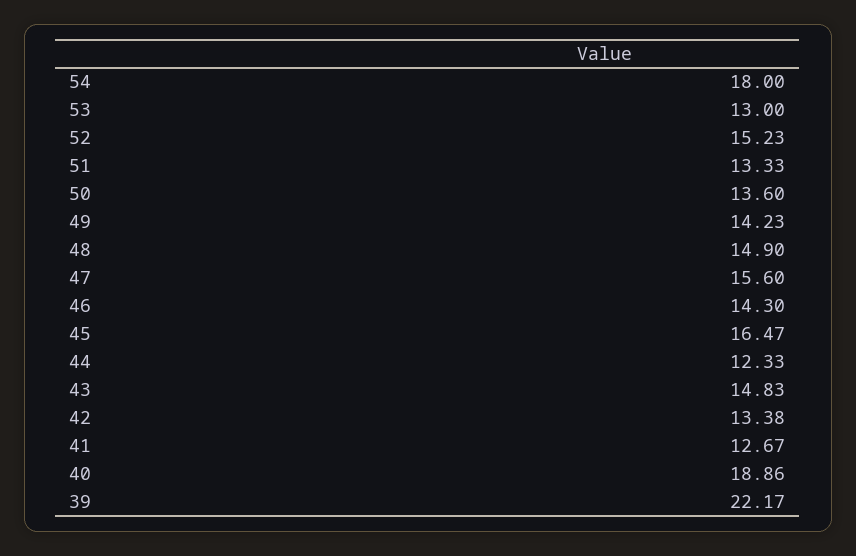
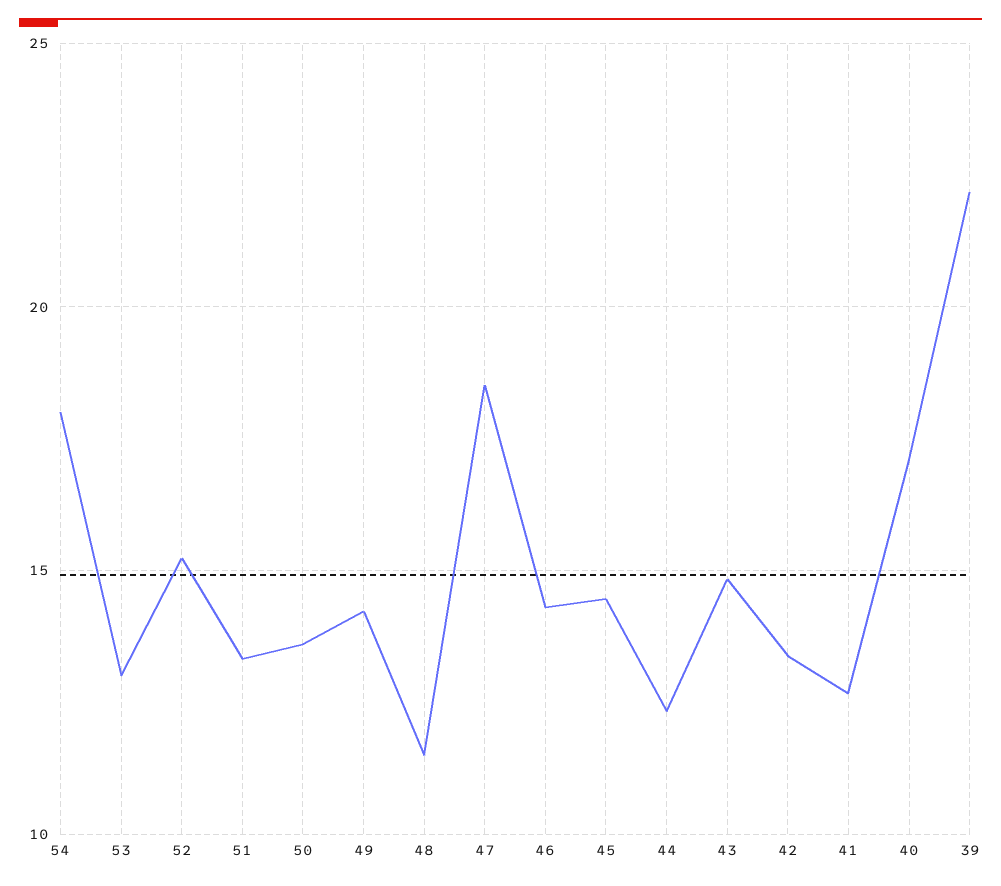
  {
    "54": 18,
    "53": 13,
    "52": 15.23,
    "51": 13.33,
    "50": 13.6,
    "49": 14.23,
-   "48": 14.9,
+   "48": 11.5,
-   "47": 15.6,
+   "47": 18.5,
    "46": 14.3,
-   "45": 16.47,
+   "45": 14.5,
    "44": 12.33,
    "43": 14.83,
    "42": 13.38,
    "41": 12.67,
-   "40": 18.86,
+   "40": 17,
    "39": 22.17
  }

